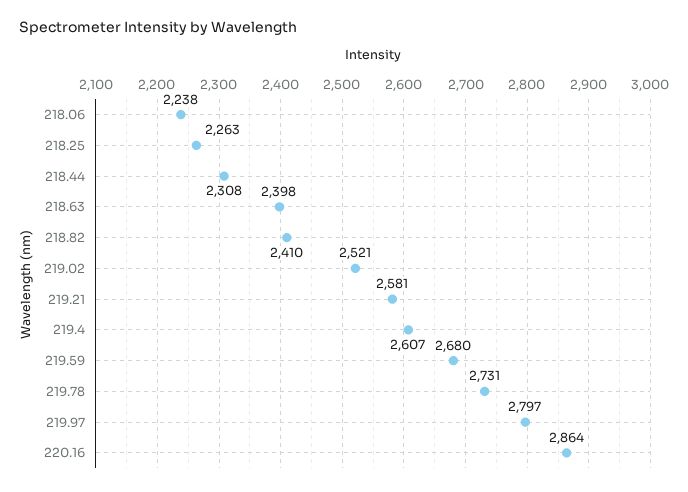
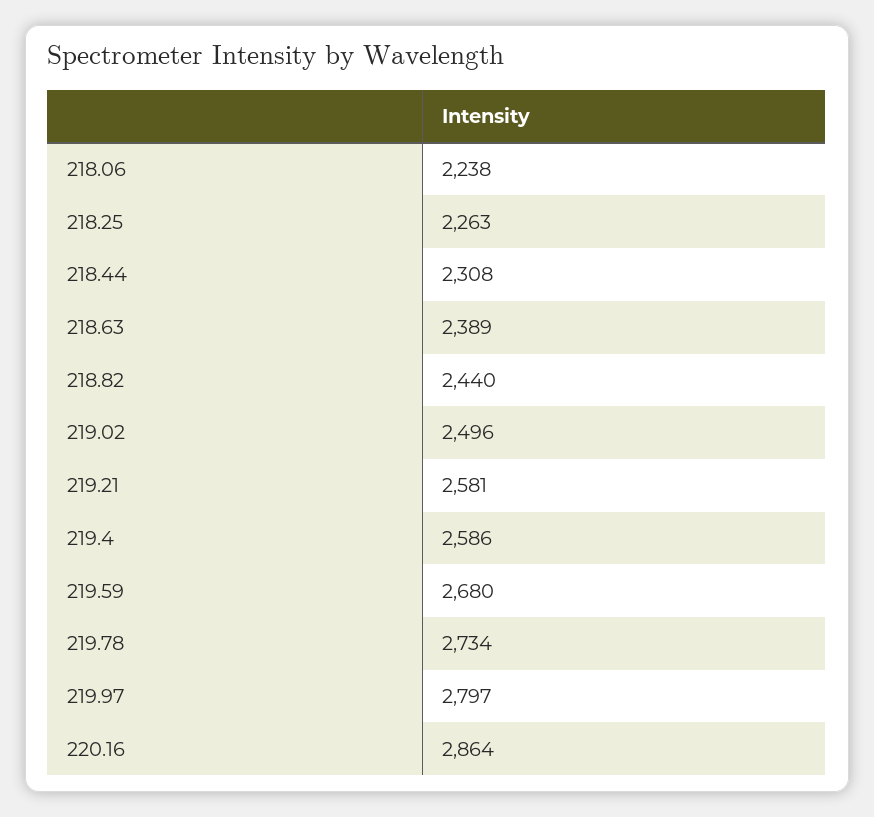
  {
    "218.06": 2238,
    "218.25": 2263,
    "218.44": 2308,
-   "218.63": 2398,
+   "218.63": 2389,
-   "218.82": 2410,
+   "218.82": 2440,
-   "219.02": 2521,
+   "219.02": 2496,
    "219.21": 2581,
-   "219.4": 2607,
+   "219.4": 2586,
    "219.59": 2680,
-   "219.78": 2731,
+   "219.78": 2734,
    "219.97": 2797,
    "220.16": 2864
  }

